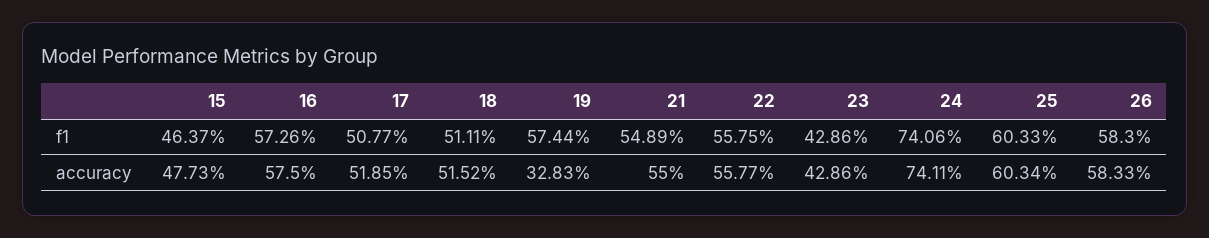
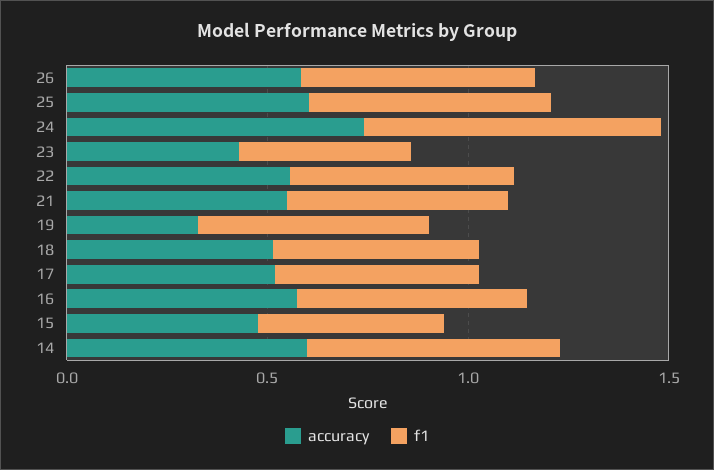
  {
    "f1": {
      "15": 0.4637,
      "16": 0.5726,
      "17": 0.5077,
      "18": 0.5111,
      "19": 0.5744,
      "21": 0.5489,
      "22": 0.5575,
      "23": 0.4286,
      "24": 0.7406,
      "25": 0.6033,
-     "26": 0.583
+     "26": 0.583,
+     "14": 0.6
    },
    "accuracy": {
      "15": 0.4773,
      "16": 0.575,
      "17": 0.5185,
      "18": 0.5152,
      "19": 0.3283,
      "21": 0.55,
      "22": 0.5577,
      "23": 0.4286,
      "24": 0.7411,
      "25": 0.6034,
-     "26": 0.5833
+     "26": 0.5833,
+     "14": 0.6
    }
  }

